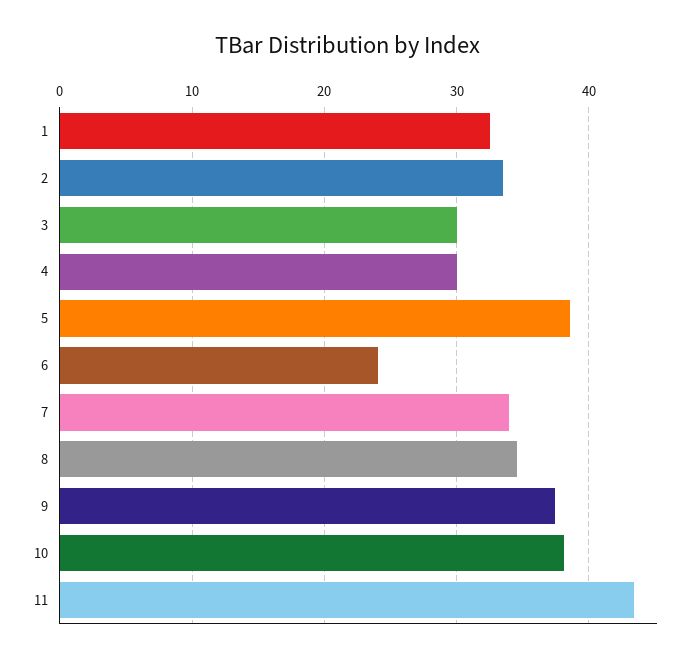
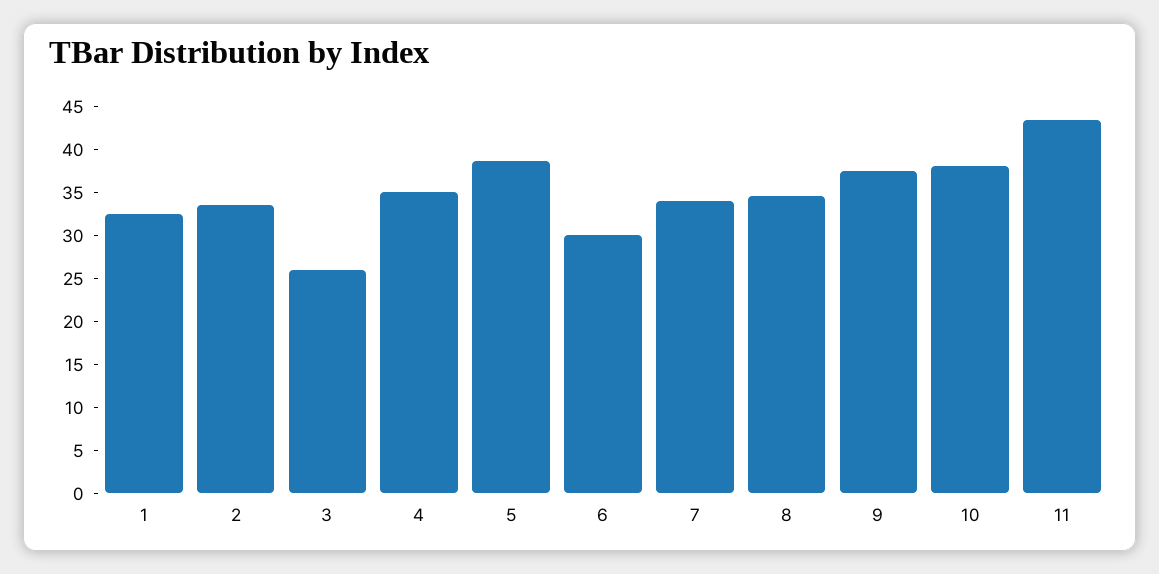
  {
    "1": 33,
    "2": 34,
-   "3": 30,
+   "3": 26,
-   "4": 30,
+   "4": 35,
    "5": 39,
-   "6": 24,
+   "6": 30,
    "7": 34,
    "8": 35,
    "9": 37,
    "10": 38,
    "11": 43
  }

